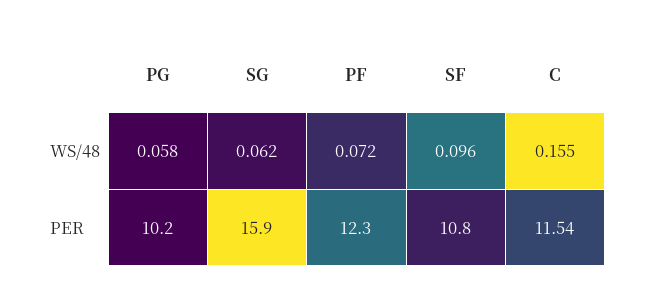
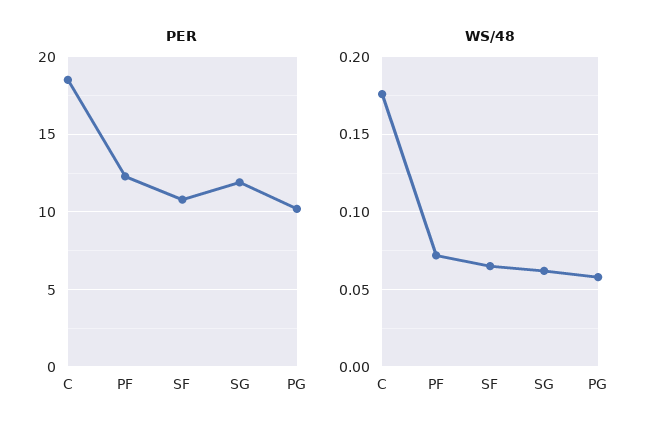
  {
    "WS/48": {
      "PG": 0.058,
      "SG": 0.062,
      "PF": 0.072,
-     "SF": 0.096,
+     "SF": 0.065,
-     "C": 0.155
+     "C": 0.175
    },
    "PER": {
      "PG": 10.2,
-     "SG": 15.9,
+     "SG": 12,
      "PF": 12.3,
      "SF": 10.8,
-     "C": 11.54
+     "C": 18.5
    }
  }

